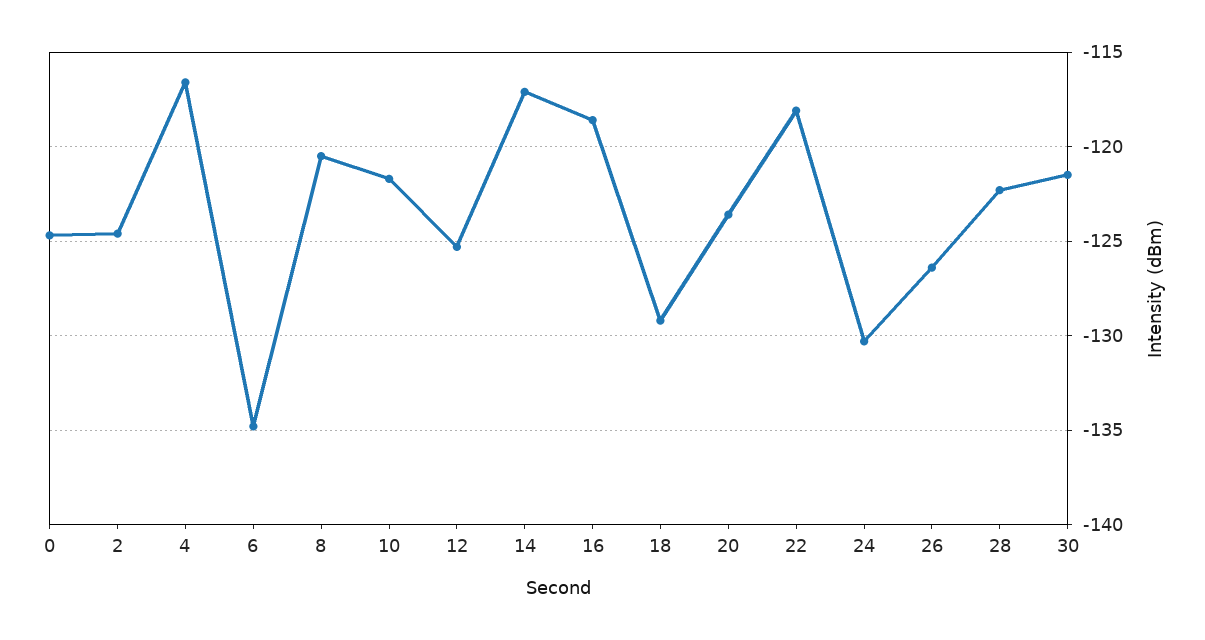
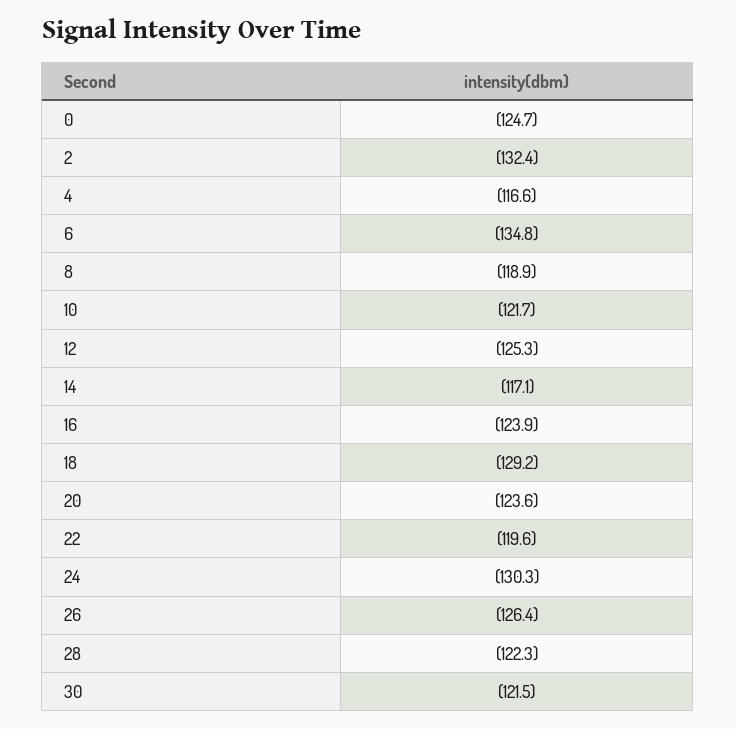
  {
    "0": -124.7,
-   "2": -124.5,
+   "2": -132.4,
    "4": -116.6,
    "6": -134.8,
-   "8": -120.5,
+   "8": -118.9,
    "10": -121.7,
    "12": -125.3,
    "14": -117.1,
-   "16": -118.5,
+   "16": -123.9,
    "18": -129.2,
    "20": -123.6,
-   "22": -118,
+   "22": -119.6,
    "24": -130.3,
    "26": -126.4,
    "28": -122.3,
    "30": -121.5
  }

